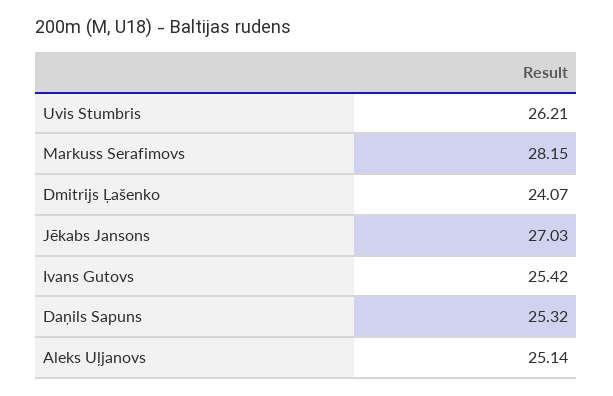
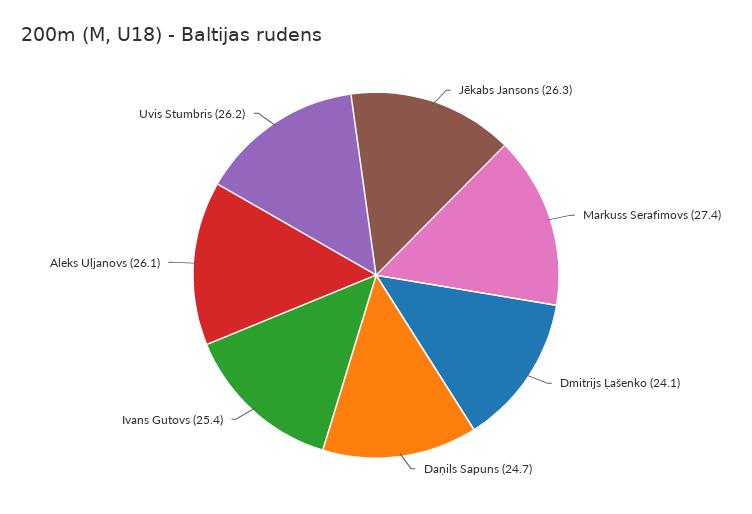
  {
    "Uvis Stumbris": 26.21,
-   "Markuss Serafimovs": 28.15,
+   "Markuss Serafimovs": 27.4,
    "Dmitrijs Ļašenko": 24.07,
-   "Jēkabs Jansons": 27.03,
+   "Jēkabs Jansons": 26.3,
    "Ivans Gutovs": 25.42,
-   "Daņils Sapuns": 25.32,
+   "Daņils Sapuns": 24.7,
-   "Aleks Uļjanovs": 25.14
+   "Aleks Uļjanovs": 26.1
  }

